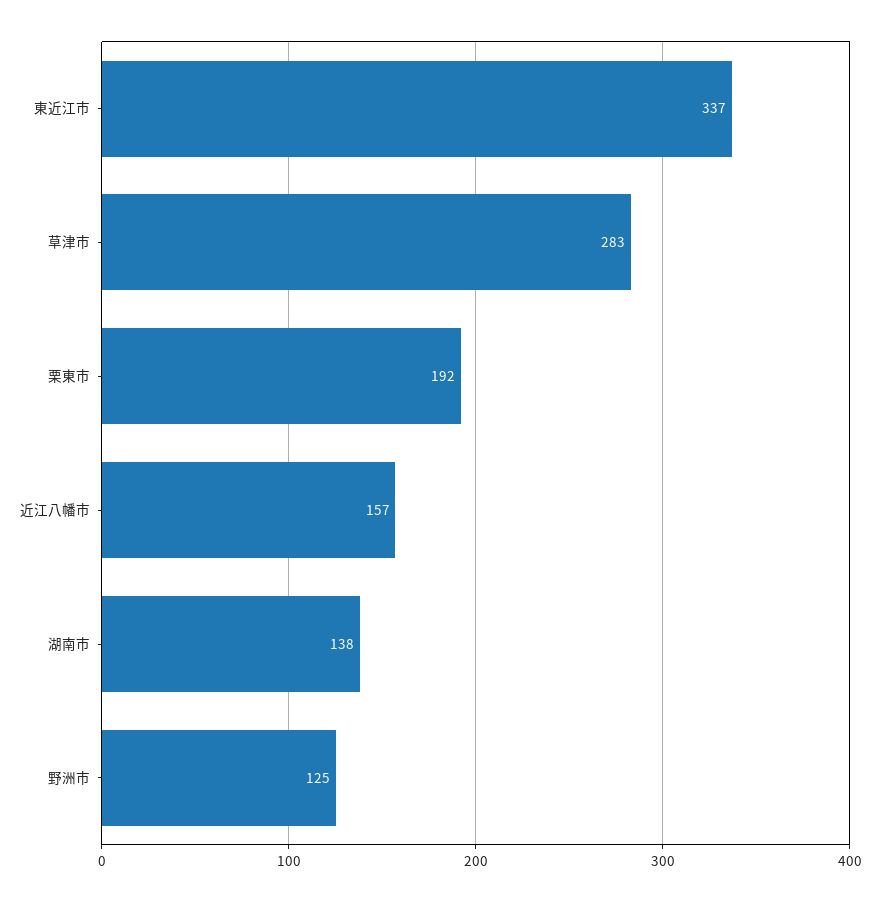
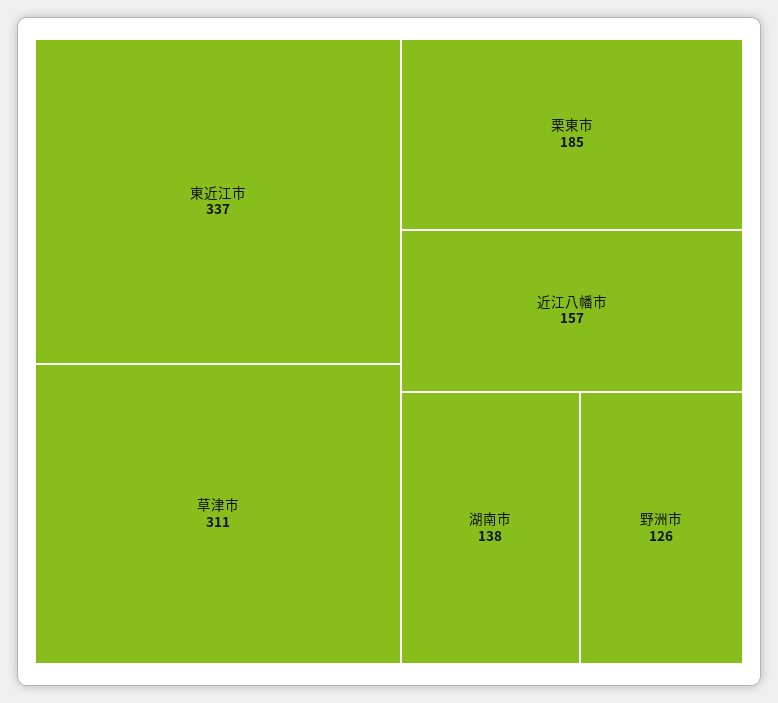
  {
    "東近江市": 337,
-   "草津市": 283,
+   "草津市": 311,
-   "栗東市": 192,
+   "栗東市": 185,
    "近江八幡市": 157,
    "湖南市": 138,
-   "野洲市": 125
+   "野洲市": 126
  }

